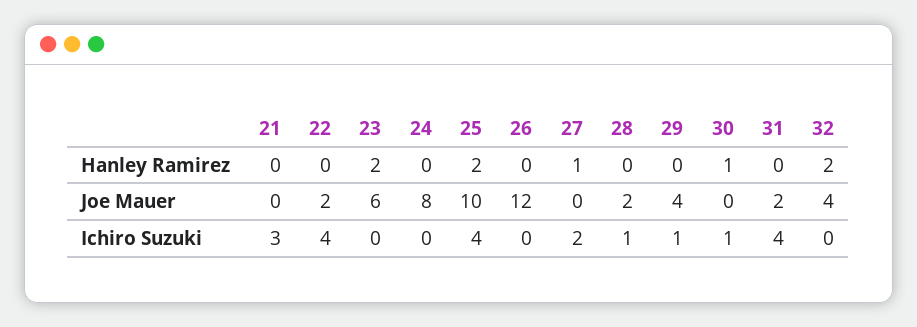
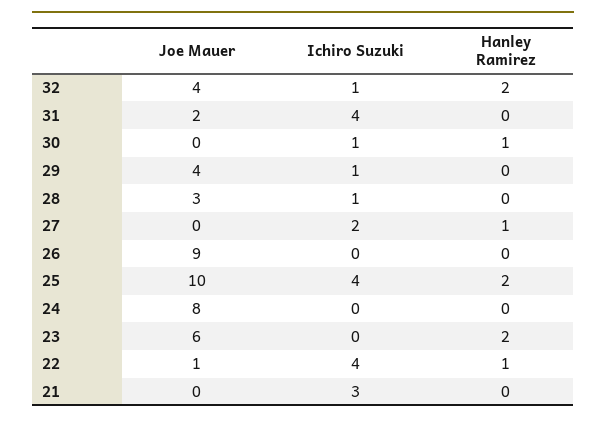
  {
    "21": {
      "Hanley Ramirez": 0,
      "Joe Mauer": 0,
      "Ichiro Suzuki": 3
    },
    "22": {
-     "Hanley Ramirez": 0,
+     "Hanley Ramirez": 1,
-     "Joe Mauer": 2,
+     "Joe Mauer": 1,
      "Ichiro Suzuki": 4
    },
    "23": {
      "Hanley Ramirez": 2,
      "Joe Mauer": 6,
      "Ichiro Suzuki": 0
    },
    "24": {
      "Hanley Ramirez": 0,
      "Joe Mauer": 8,
      "Ichiro Suzuki": 0
    },
    "25": {
      "Hanley Ramirez": 2,
      "Joe Mauer": 10,
      "Ichiro Suzuki": 4
    },
    "26": {
      "Hanley Ramirez": 0,
-     "Joe Mauer": 12,
+     "Joe Mauer": 9,
      "Ichiro Suzuki": 0
    },
    "27": {
      "Hanley Ramirez": 1,
      "Joe Mauer": 0,
      "Ichiro Suzuki": 2
    },
    "28": {
      "Hanley Ramirez": 0,
-     "Joe Mauer": 2,
+     "Joe Mauer": 3,
      "Ichiro Suzuki": 1
    },
    "29": {
      "Hanley Ramirez": 0,
      "Joe Mauer": 4,
      "Ichiro Suzuki": 1
    },
    "30": {
      "Hanley Ramirez": 1,
      "Joe Mauer": 0,
      "Ichiro Suzuki": 1
    },
    "31": {
      "Hanley Ramirez": 0,
      "Joe Mauer": 2,
      "Ichiro Suzuki": 4
    },
    "32": {
      "Hanley Ramirez": 2,
      "Joe Mauer": 4,
-     "Ichiro Suzuki": 0
+     "Ichiro Suzuki": 1
    }
  }

